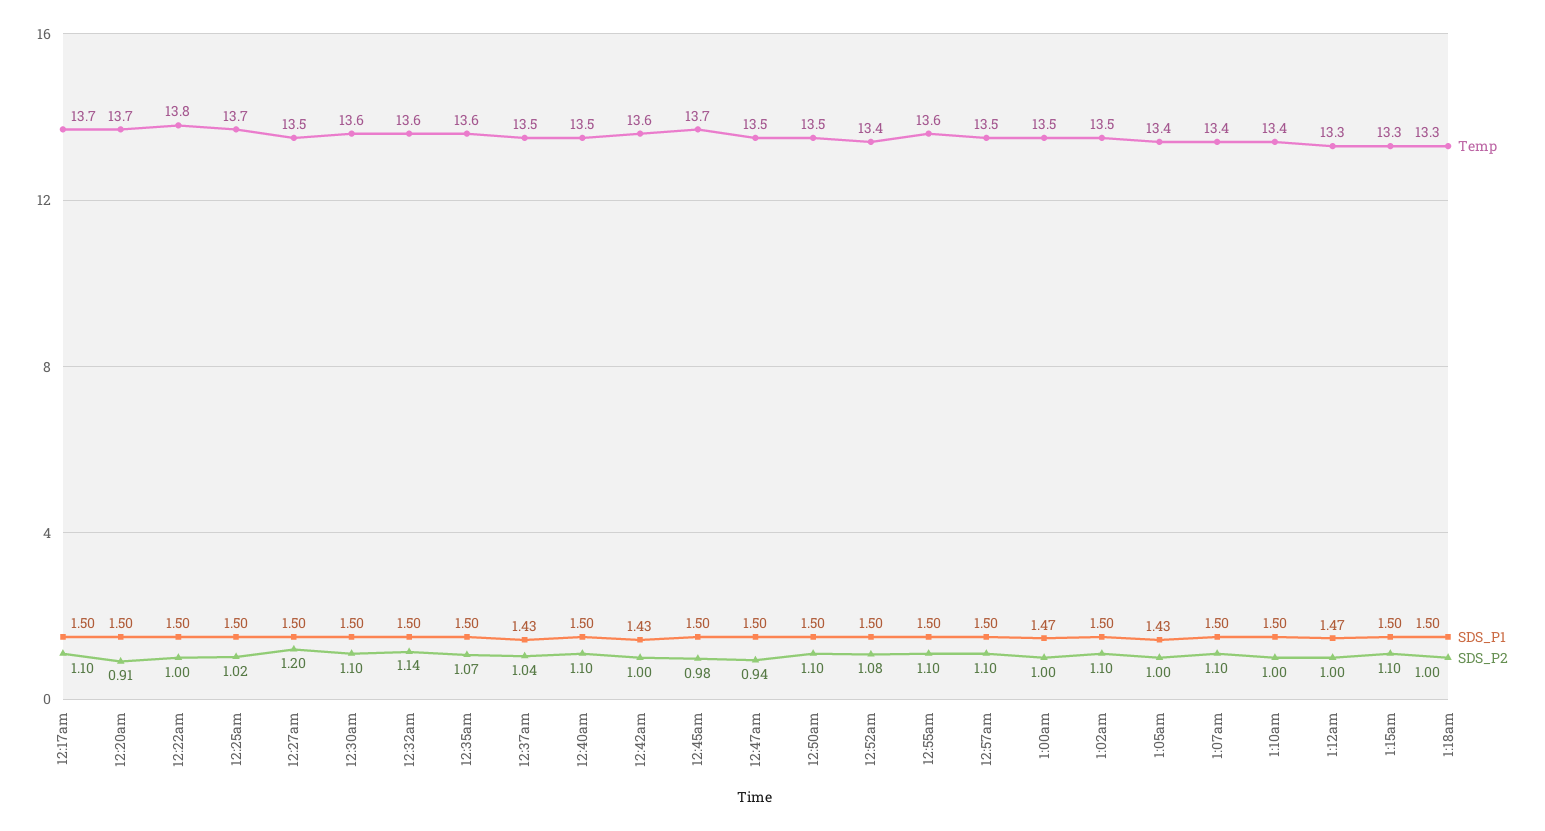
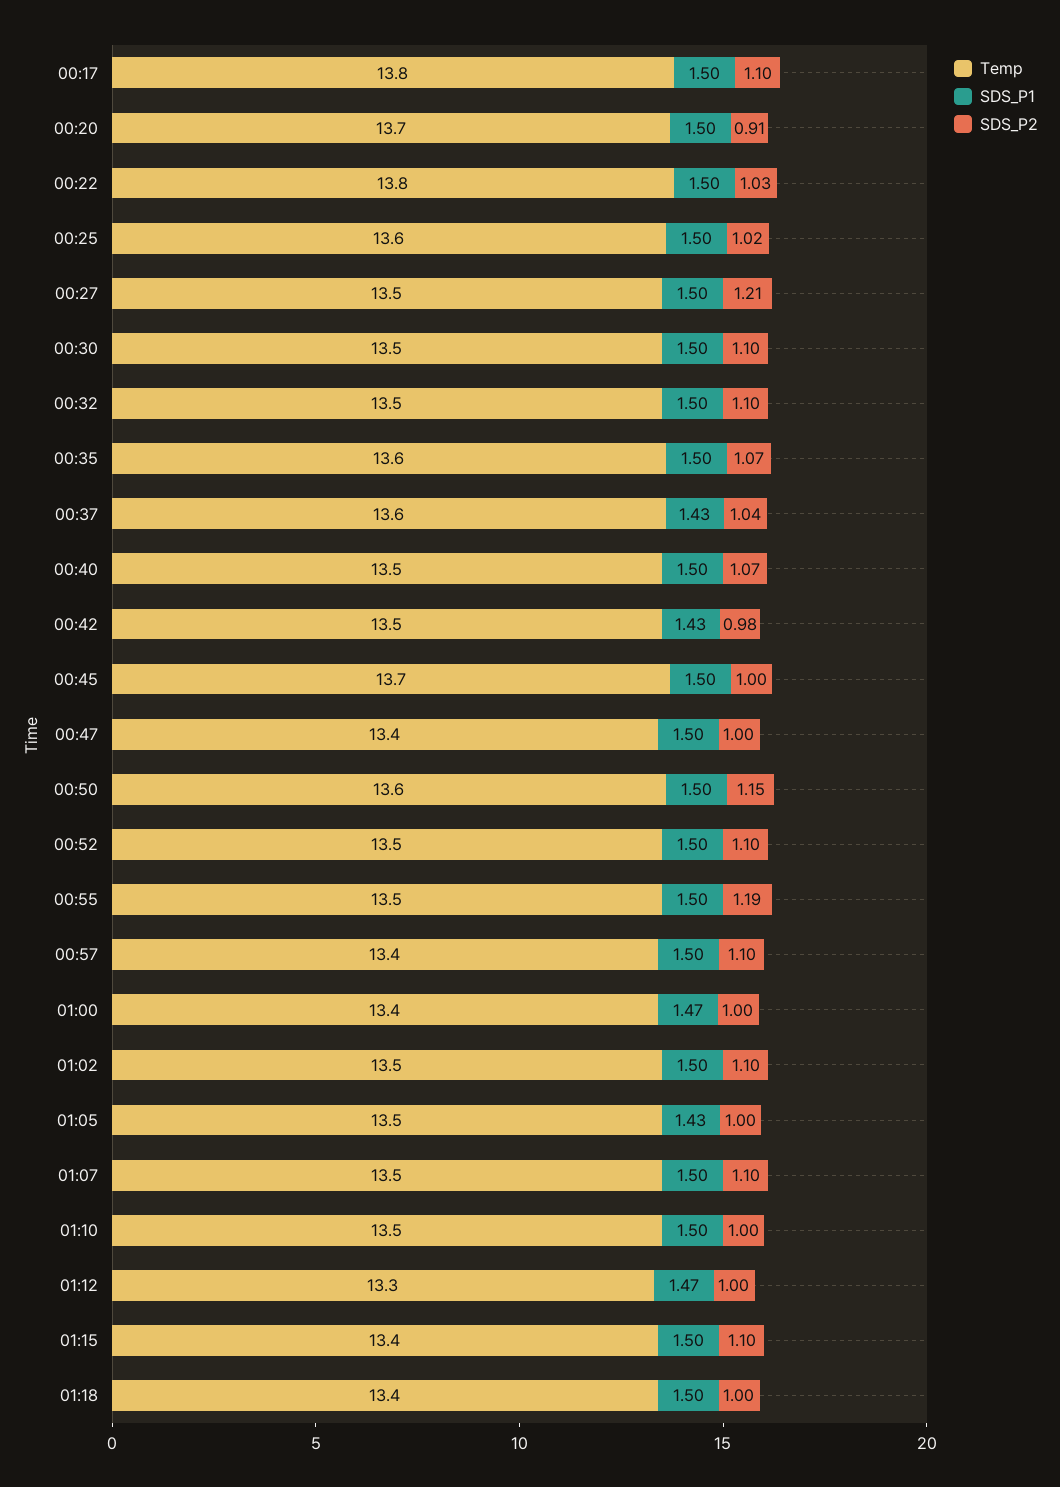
  {
    "Temp": {
-     "12:17am": 13.7,
+     "12:17am": 13.8,
      "12:20am": 13.7,
      "12:22am": 13.8,
-     "12:25am": 13.7,
+     "12:25am": 13.6,
      "12:27am": 13.5,
-     "12:30am": 13.6,
+     "12:30am": 13.5,
-     "12:32am": 13.6,
+     "12:32am": 13.5,
      "12:35am": 13.6,
-     "12:37am": 13.5,
+     "12:37am": 13.6,
      "12:40am": 13.5,
-     "12:42am": 13.6,
+     "12:42am": 13.5,
      "12:45am": 13.7,
-     "12:47am": 13.5,
+     "12:47am": 13.4,
-     "12:50am": 13.5,
+     "12:50am": 13.6,
-     "12:52am": 13.4,
+     "12:52am": 13.5,
-     "12:55am": 13.6,
+     "12:55am": 13.5,
-     "12:57am": 13.5,
+     "12:57am": 13.4,
-     "1:00am": 13.5,
+     "1:00am": 13.4,
      "1:02am": 13.5,
-     "1:05am": 13.4,
+     "1:05am": 13.5,
-     "1:07am": 13.4,
+     "1:07am": 13.5,
-     "1:10am": 13.4,
+     "1:10am": 13.5,
      "1:12am": 13.3,
-     "1:15am": 13.3,
+     "1:15am": 13.4,
-     "1:18am": 13.3
+     "1:18am": 13.4
    },
    "SDS_P1": {
      "12:17am": 1.5,
      "12:20am": 1.5,
      "12:22am": 1.5,
      "12:25am": 1.5,
      "12:27am": 1.5,
      "12:30am": 1.5,
      "12:32am": 1.5,
      "12:35am": 1.5,
      "12:37am": 1.43,
      "12:40am": 1.5,
      "12:42am": 1.43,
      "12:45am": 1.5,
      "12:47am": 1.5,
      "12:50am": 1.5,
      "12:52am": 1.5,
      "12:55am": 1.5,
      "12:57am": 1.5,
      "1:00am": 1.47,
      "1:02am": 1.5,
      "1:05am": 1.43,
      "1:07am": 1.5,
      "1:10am": 1.5,
      "1:12am": 1.47,
      "1:15am": 1.5,
      "1:18am": 1.5
    },
    "SDS_P2": {
      "12:17am": 1.1,
      "12:20am": 0.91,
-     "12:22am": 1,
+     "12:22am": 1.03,
      "12:25am": 1.02,
-     "12:27am": 1.2,
+     "12:27am": 1.21,
      "12:30am": 1.1,
-     "12:32am": 1.14,
+     "12:32am": 1.1,
      "12:35am": 1.07,
      "12:37am": 1.04,
-     "12:40am": 1.1,
+     "12:40am": 1.07,
-     "12:42am": 1,
+     "12:42am": 0.98,
-     "12:45am": 0.98,
+     "12:45am": 1,
-     "12:47am": 0.94,
+     "12:47am": 1,
-     "12:50am": 1.1,
+     "12:50am": 1.15,
-     "12:52am": 1.08,
+     "12:52am": 1.1,
-     "12:55am": 1.1,
+     "12:55am": 1.19,
      "12:57am": 1.1,
      "1:00am": 1,
      "1:02am": 1.1,
      "1:05am": 1,
      "1:07am": 1.1,
      "1:10am": 1,
      "1:12am": 1,
      "1:15am": 1.1,
      "1:18am": 1
    }
  }

